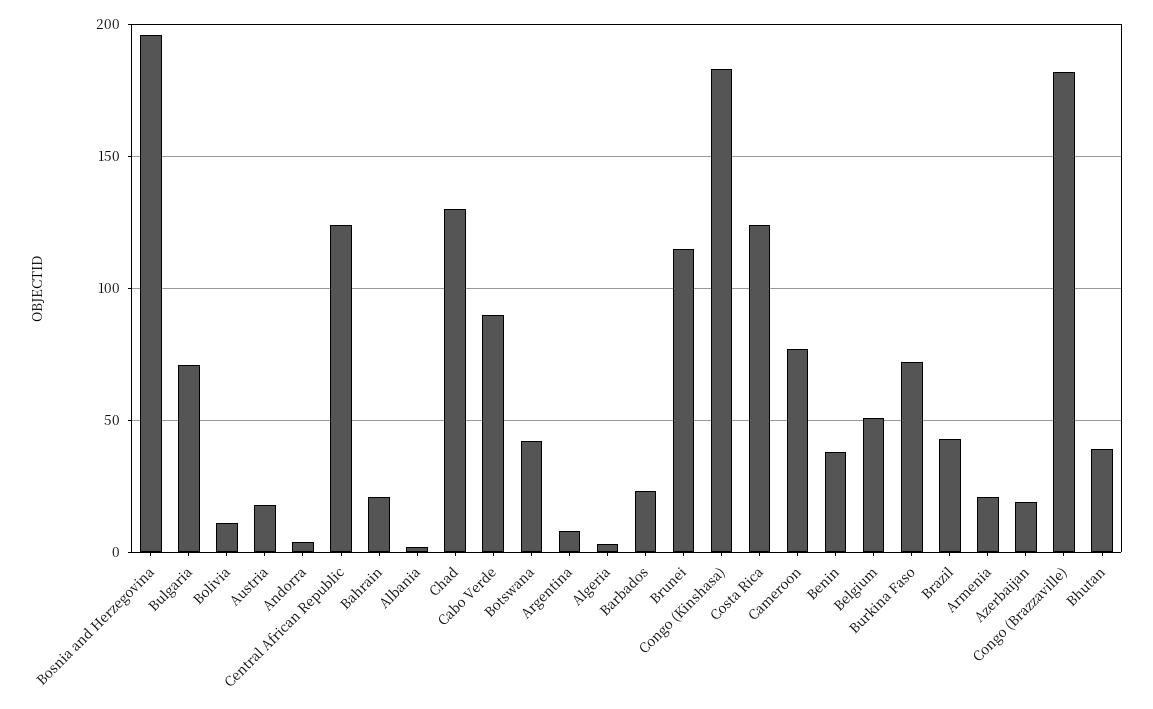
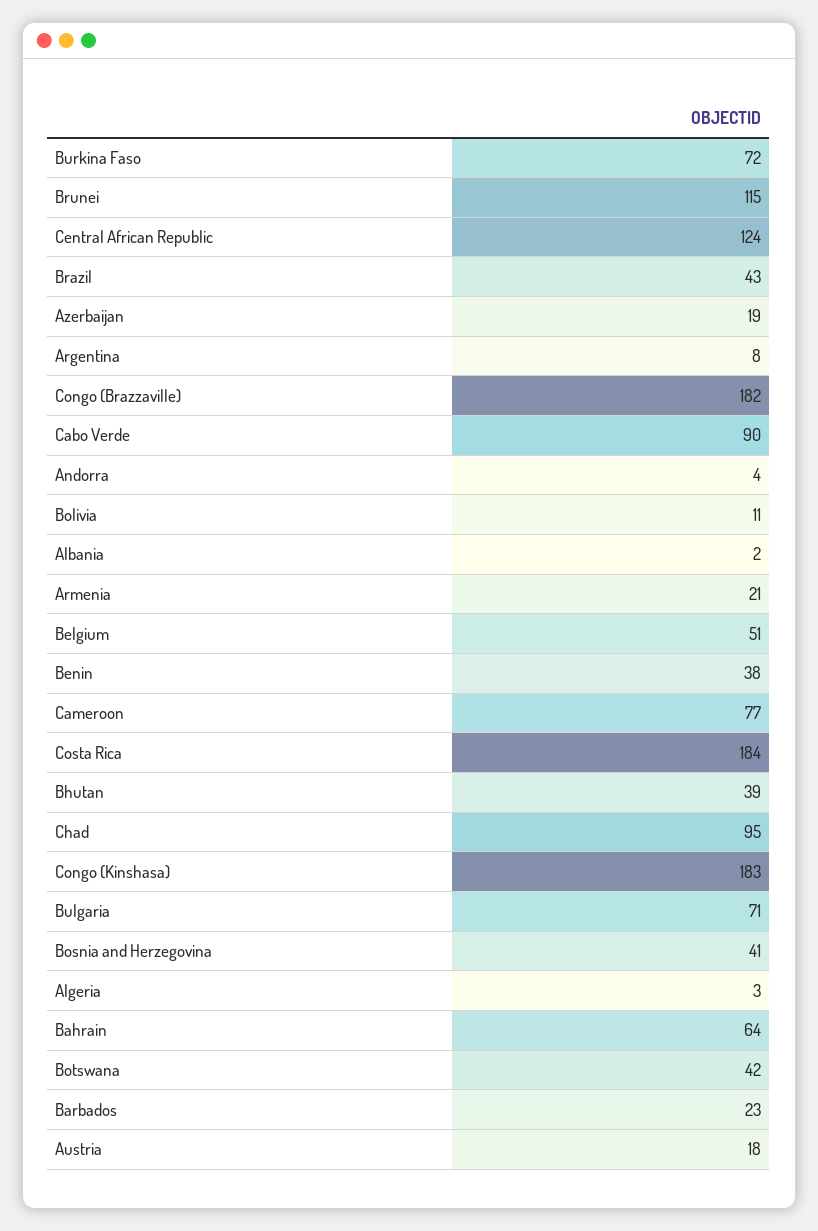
  {
-   "Bosnia and Herzegovina": 195,
+   "Bosnia and Herzegovina": 41,
    "Bulgaria": 71,
    "Bolivia": 11,
    "Austria": 18,
    "Andorra": 4,
    "Central African Republic": 124,
-   "Bahrain": 20,
+   "Bahrain": 64,
    "Albania": 2,
-   "Chad": 130,
+   "Chad": 95,
    "Cabo Verde": 90,
    "Botswana": 42,
    "Argentina": 8,
    "Algeria": 3,
    "Barbados": 23,
    "Brunei": 115,
    "Congo (Kinshasa)": 183,
-   "Costa Rica": 125,
+   "Costa Rica": 184,
    "Cameroon": 77,
    "Benin": 38,
    "Belgium": 51,
    "Burkina Faso": 72,
    "Brazil": 43,
    "Armenia": 21,
    "Azerbaijan": 19,
    "Congo (Brazzaville)": 182,
    "Bhutan": 39
  }

